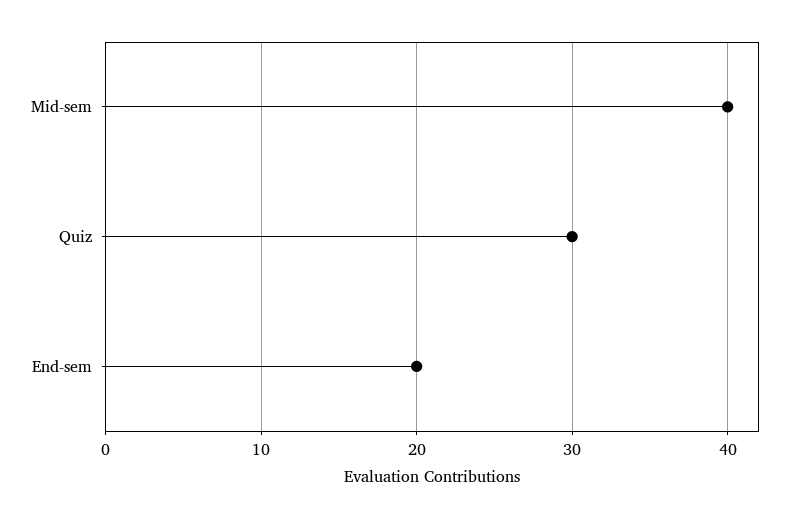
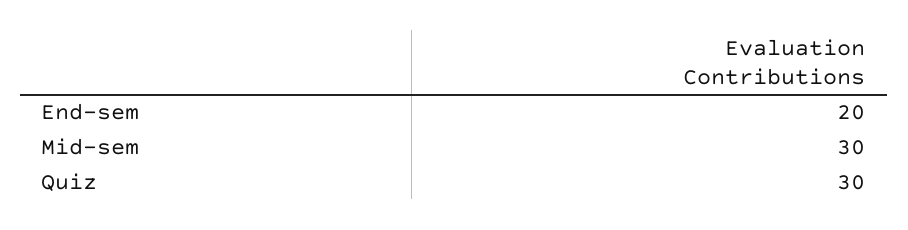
  {
-   "Mid-sem": 40,
+   "Mid-sem": 30,
    "Quiz": 30,
    "End-sem": 20
  }

